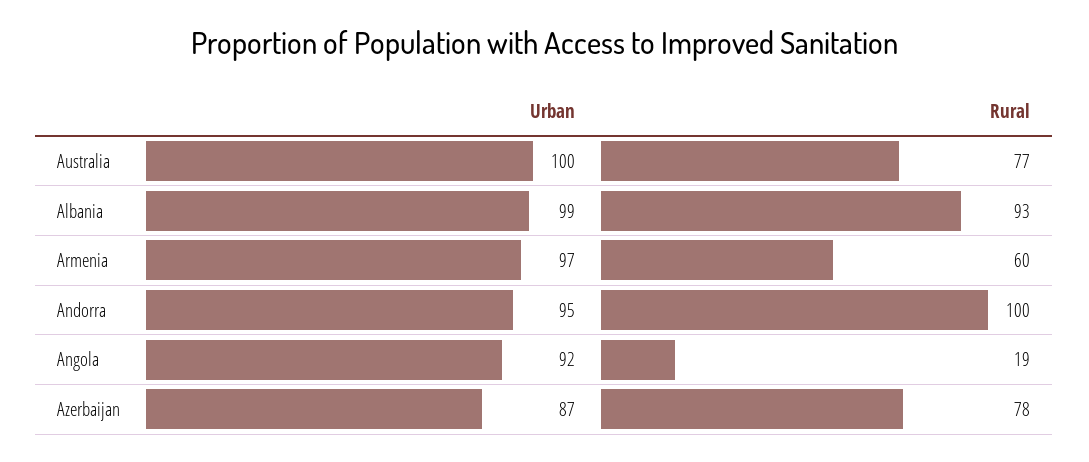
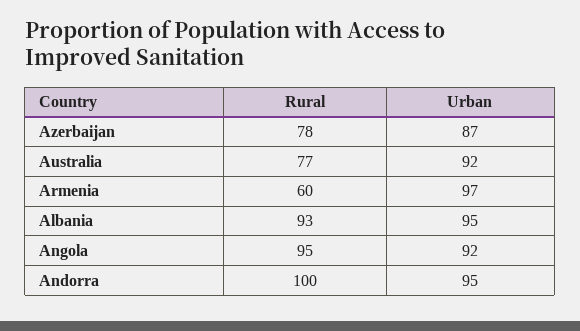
  {
    "Urban": {
-     "Australia": 100,
+     "Australia": 92,
-     "Albania": 99,
+     "Albania": 95,
      "Armenia": 97,
      "Andorra": 95,
      "Angola": 92,
      "Azerbaijan": 87
    },
    "Rural": {
      "Australia": 77,
      "Albania": 93,
      "Armenia": 60,
      "Andorra": 100,
-     "Angola": 19,
+     "Angola": 95,
      "Azerbaijan": 78
    }
  }

